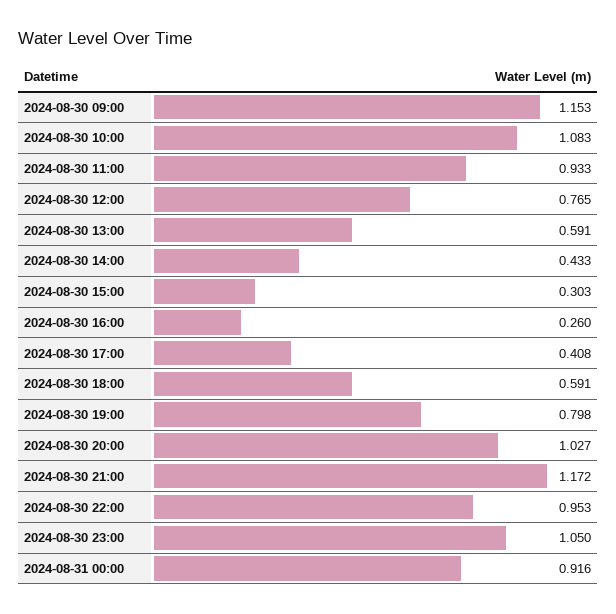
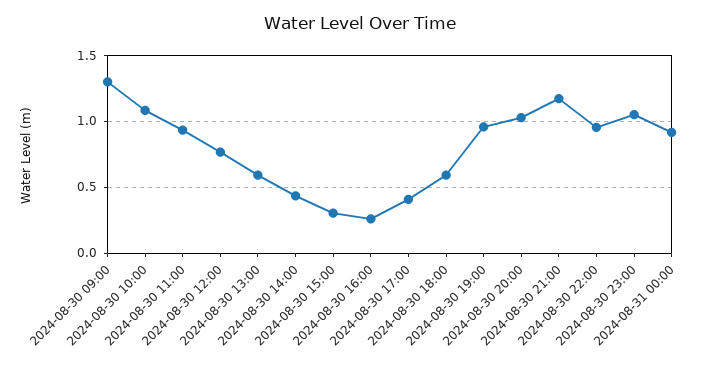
  {
-   "2024-08-30 09:00": 1.153,
+   "2024-08-30 09:00": 1.3,
    "2024-08-30 10:00": 1.083,
    "2024-08-30 11:00": 0.933,
    "2024-08-30 12:00": 0.765,
    "2024-08-30 13:00": 0.591,
    "2024-08-30 14:00": 0.433,
    "2024-08-30 15:00": 0.303,
    "2024-08-30 16:00": 0.26,
    "2024-08-30 17:00": 0.408,
    "2024-08-30 18:00": 0.591,
-   "2024-08-30 19:00": 0.798,
+   "2024-08-30 19:00": 0.95,
    "2024-08-30 20:00": 1.027,
    "2024-08-30 21:00": 1.172,
    "2024-08-30 22:00": 0.953,
    "2024-08-30 23:00": 1.05,
    "2024-08-31 00:00": 0.916
  }

